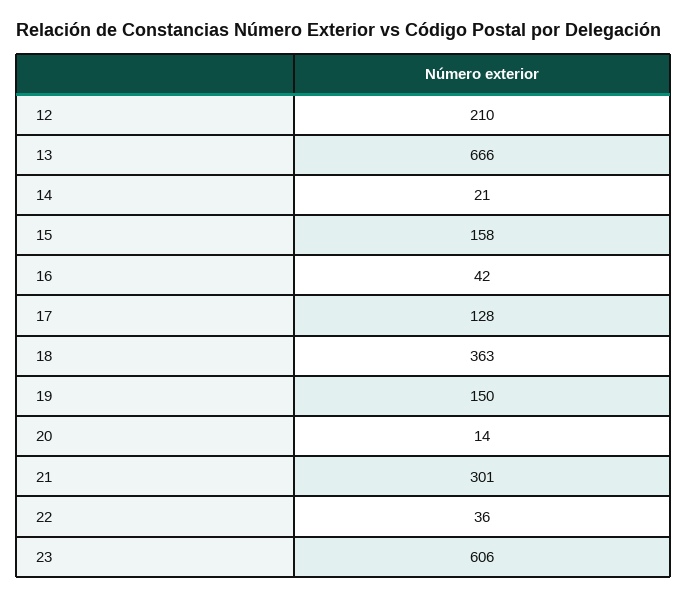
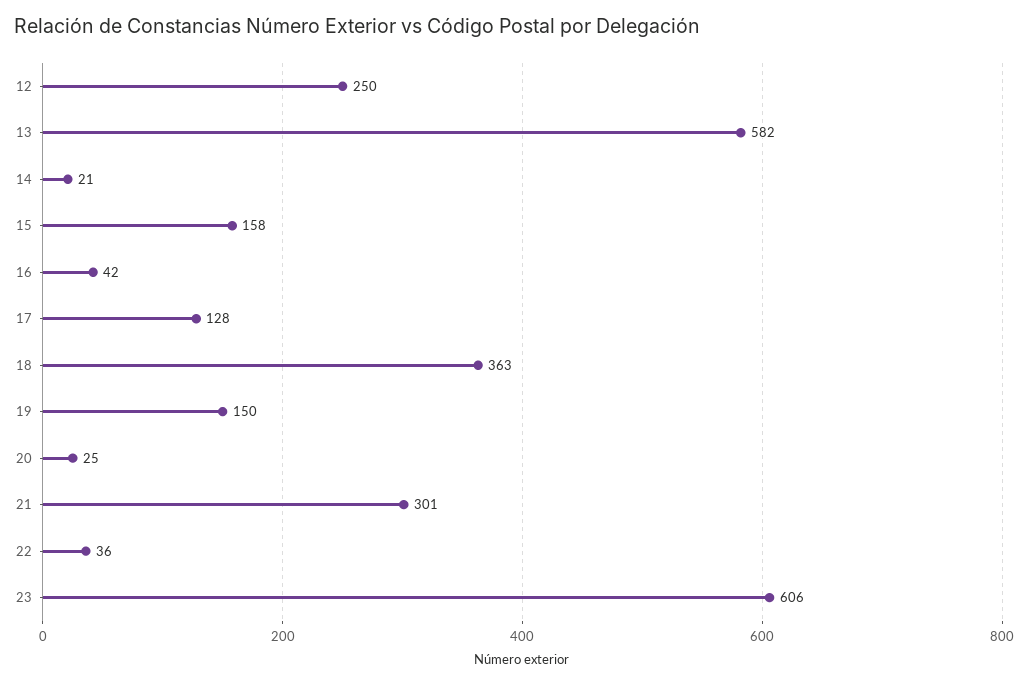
  {
-   "12": 210,
+   "12": 250,
-   "13": 666,
+   "13": 582,
    "14": 21,
    "15": 158,
    "16": 42,
    "17": 128,
    "18": 363,
    "19": 150,
-   "20": 14,
+   "20": 25,
    "21": 301,
    "22": 36,
    "23": 606
  }

